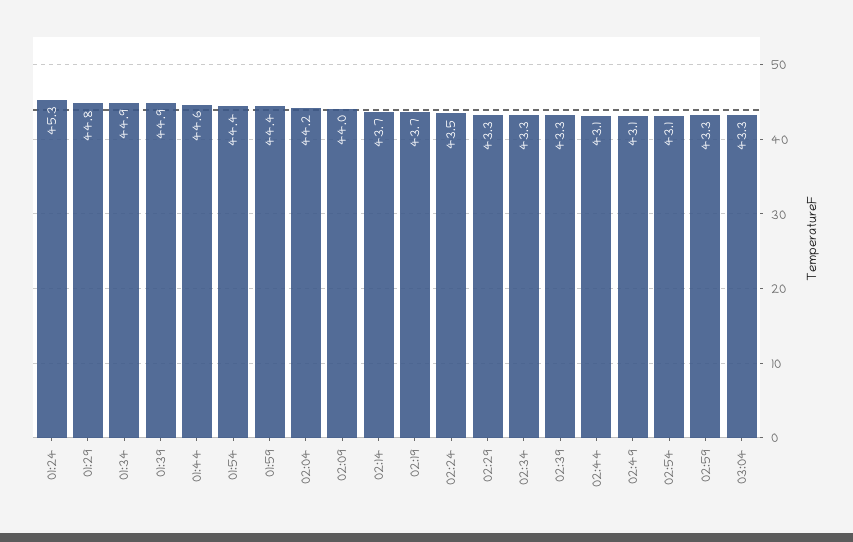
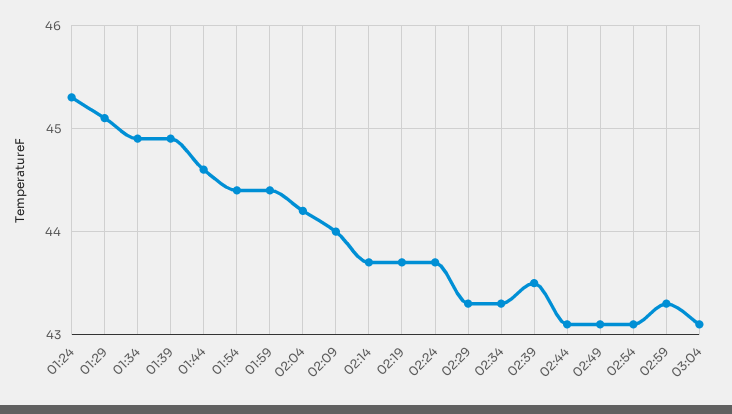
  {
    "01:24": 45.3,
-   "01:29": 44.8,
+   "01:29": 45.1,
    "01:34": 44.9,
    "01:39": 44.9,
    "01:44": 44.6,
    "01:54": 44.4,
    "01:59": 44.4,
    "02:04": 44.2,
    "02:09": 44,
    "02:14": 43.7,
    "02:19": 43.7,
-   "02:24": 43.5,
+   "02:24": 43.7,
    "02:29": 43.3,
    "02:34": 43.3,
-   "02:39": 43.3,
+   "02:39": 43.5,
    "02:44": 43.1,
    "02:49": 43.1,
    "02:54": 43.1,
    "02:59": 43.3,
-   "03:04": 43.3
+   "03:04": 43.1
  }

